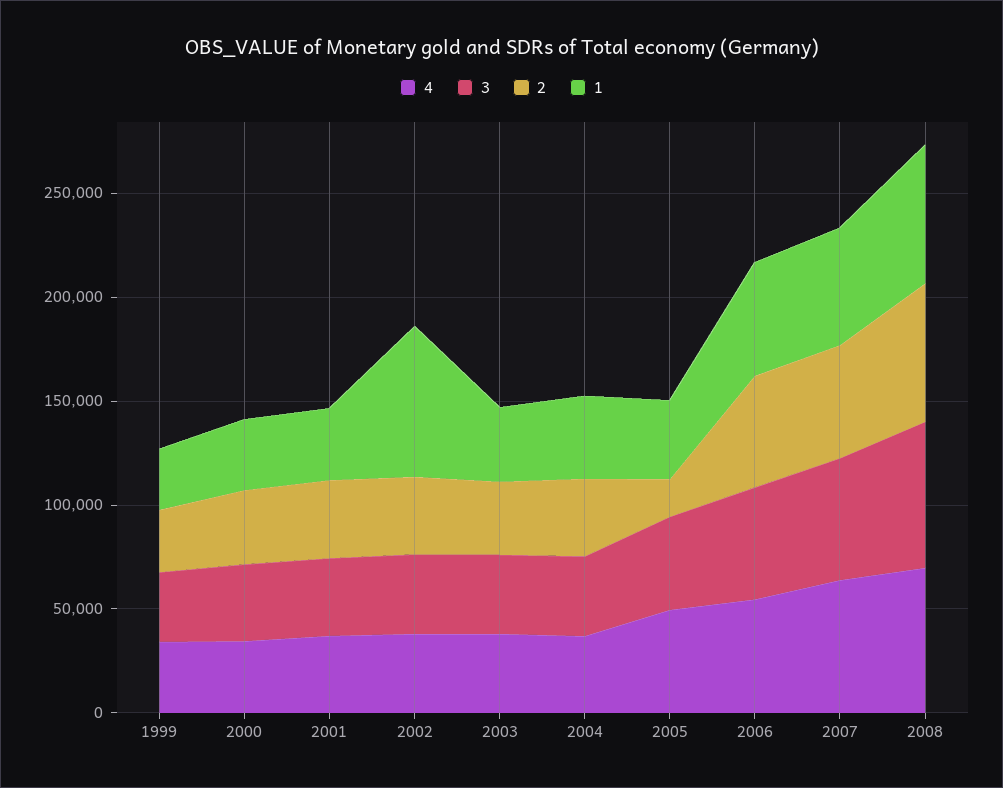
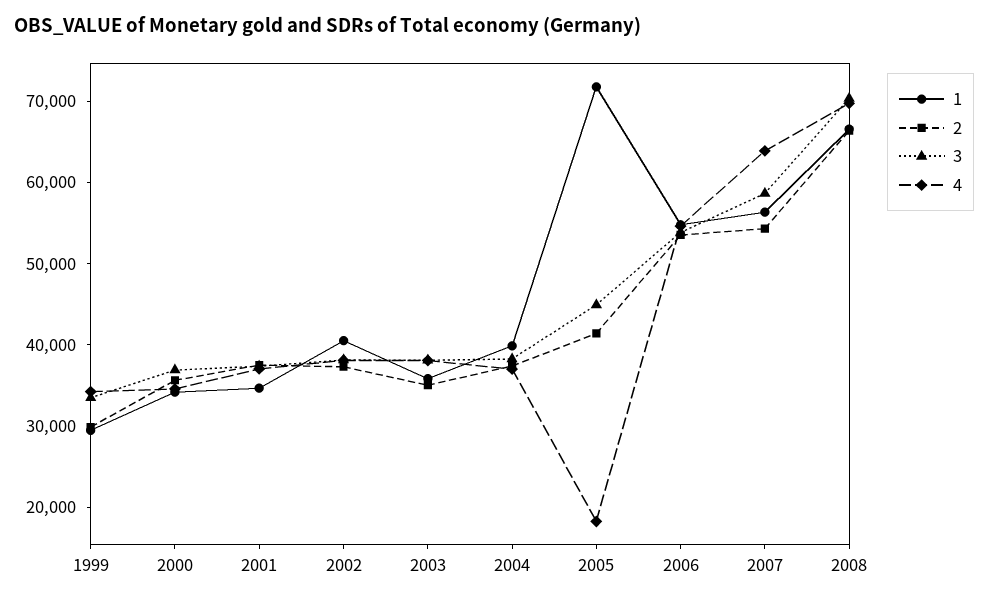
  {
    "4": {
      "1999": 34000,
      "2000": 34000,
      "2001": 38000,
      "2002": 38000,
      "2003": 38000,
      "2004": 38000,
-     "2005": 50000,
+     "2005": 18000,
      "2006": 54000,
      "2007": 64000,
      "2008": 70000
    },
    "3": {
      "1999": 34000,
      "2000": 36000,
      "2001": 38000,
      "2002": 38000,
      "2003": 38000,
      "2004": 38000,
      "2005": 44000,
      "2006": 54000,
      "2007": 58000,
      "2008": 70000
    },
    "2": {
      "1999": 30000,
      "2000": 36000,
      "2001": 38000,
      "2002": 38000,
      "2003": 36000,
      "2004": 38000,
-     "2005": 20000,
+     "2005": 42000,
      "2006": 54000,
      "2007": 54000,
      "2008": 66000
    },
    "1": {
      "1999": 30000,
      "2000": 34000,
      "2001": 34000,
-     "2002": 70000,
+     "2002": 40000,
      "2003": 36000,
      "2004": 40000,
-     "2005": 40000,
+     "2005": 72000,
      "2006": 54000,
      "2007": 56000,
      "2008": 66000
    }
  }

